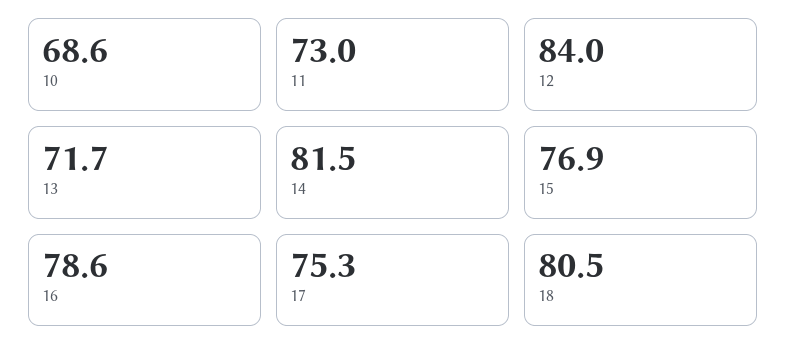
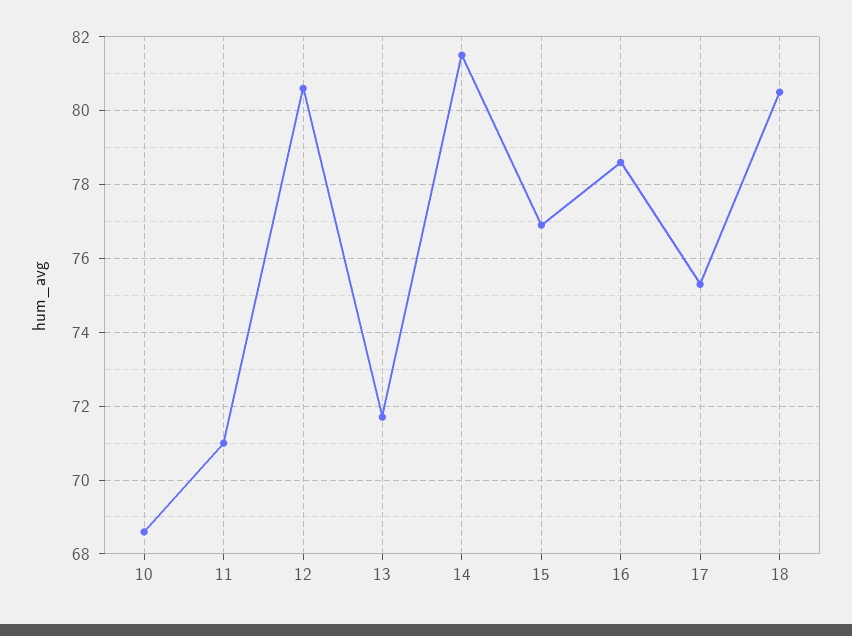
  {
    "10": 68.6,
-   "11": 73,
+   "11": 71,
-   "12": 84,
+   "12": 80.5,
    "13": 71.7,
    "14": 81.5,
    "15": 76.9,
    "16": 78.6,
    "17": 75.3,
    "18": 80.5
  }

